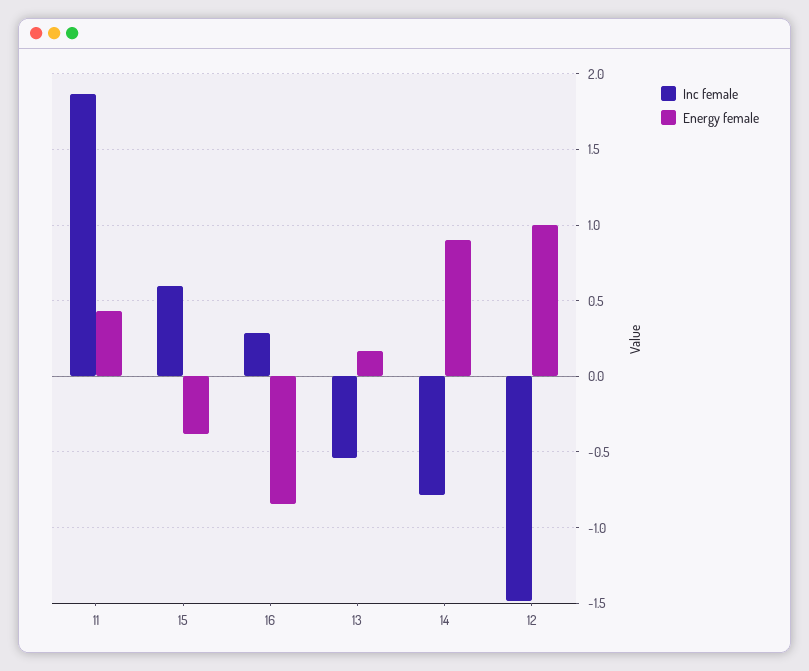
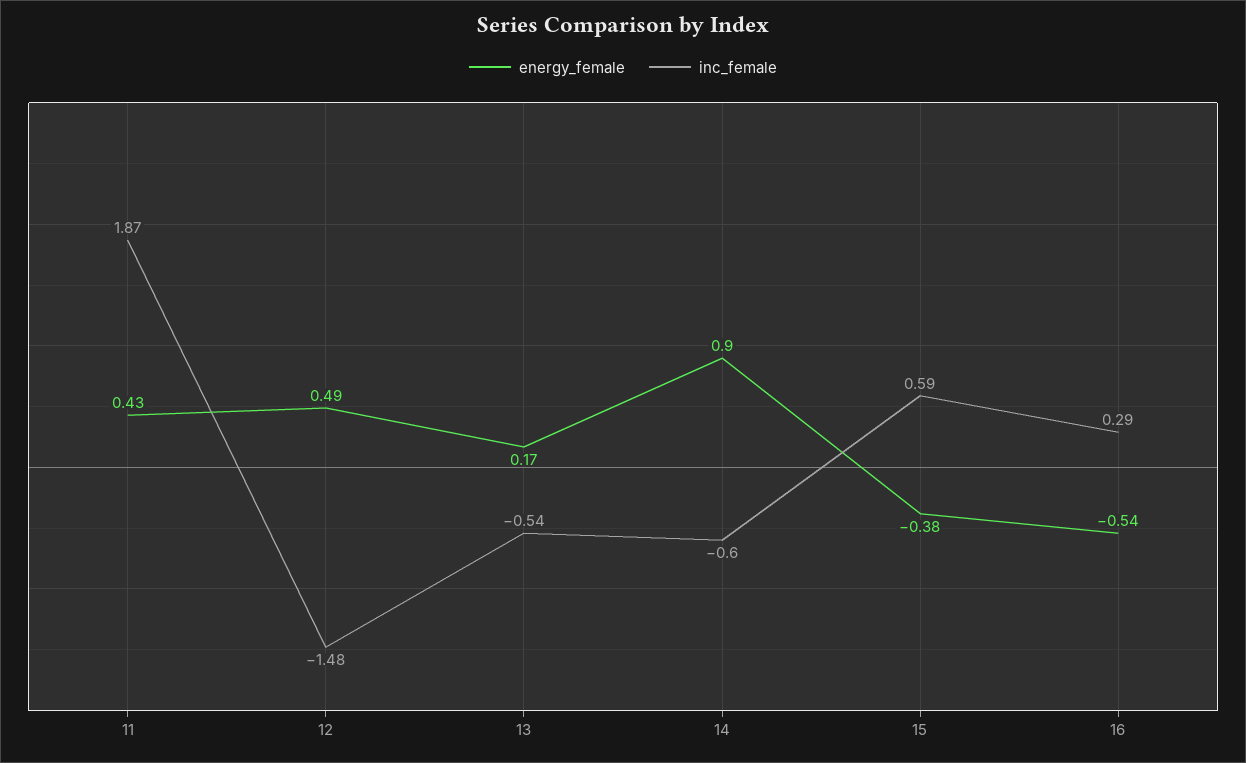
  {
    "Inc female": {
      "11": 1.87,
      "15": 0.59,
      "16": 0.29,
      "13": -0.54,
-     "14": -0.8,
+     "14": -0.6,
      "12": -1.48
    },
    "Energy female": {
      "11": 0.43,
      "15": -0.38,
-     "16": -0.85,
+     "16": -0.54,
      "13": 0.17,
      "14": 0.9,
-     "12": 1
+     "12": 0.49
    }
  }

